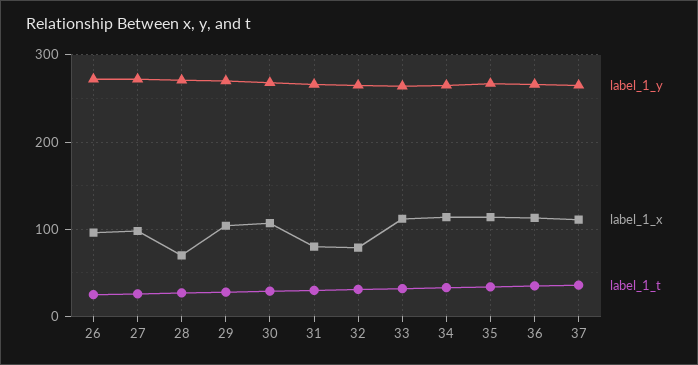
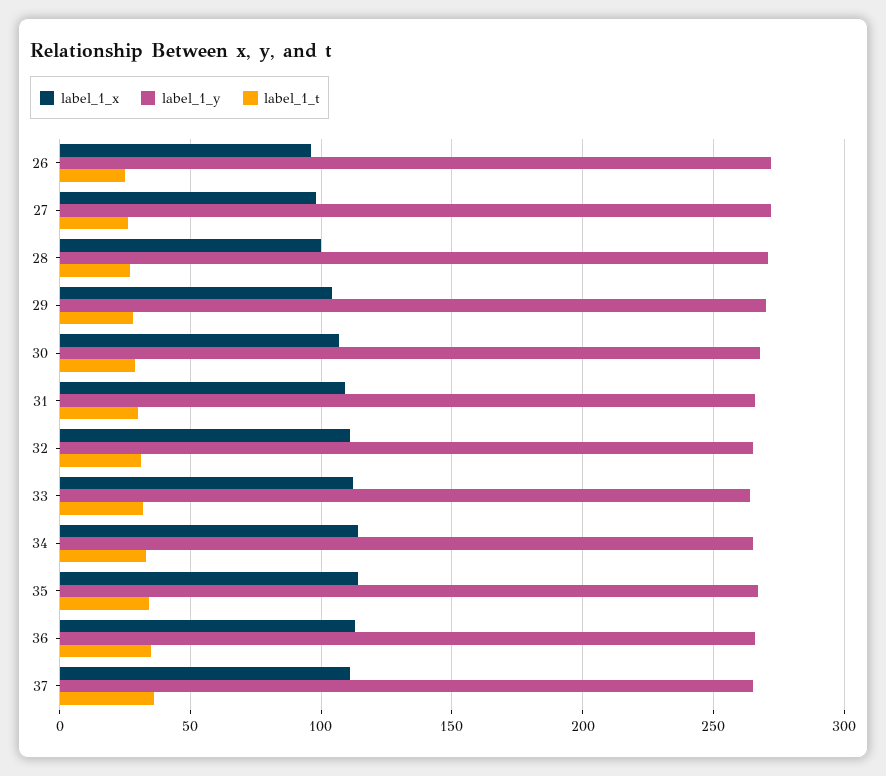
  {
    "label_1_y": {
      "26": 270,
      "27": 270,
      "28": 270,
      "29": 270,
      "30": 270,
      "31": 265,
      "32": 265,
      "33": 265,
      "34": 265,
      "35": 265,
      "36": 265,
      "37": 265
    },
    "label_1_x": {
      "26": 95,
      "27": 100,
-     "28": 70,
+     "28": 100,
      "29": 105,
      "30": 105,
-     "31": 80,
+     "31": 110,
-     "32": 80,
+     "32": 110,
      "33": 110,
      "34": 115,
      "35": 115,
      "36": 115,
      "37": 110
    },
    "label_1_t": {
      "26": 25,
      "27": 25,
      "28": 25,
      "29": 30,
      "30": 30,
      "31": 30,
      "32": 30,
      "33": 30,
      "34": 35,
      "35": 35,
      "36": 35,
      "37": 35
    }
  }

